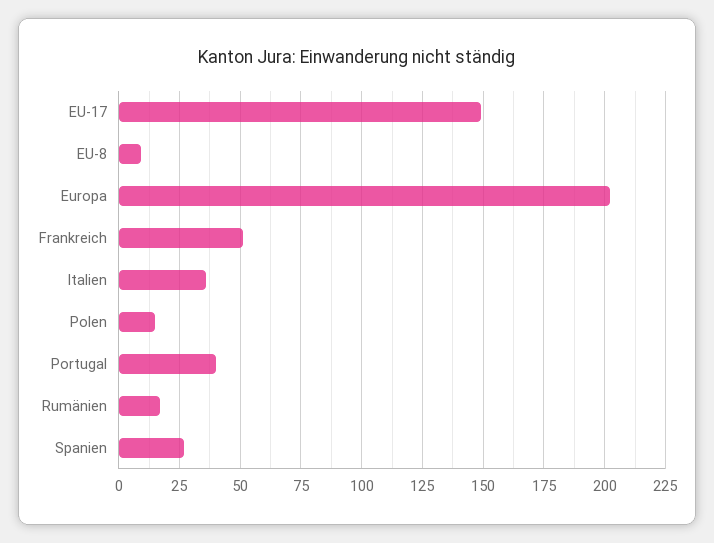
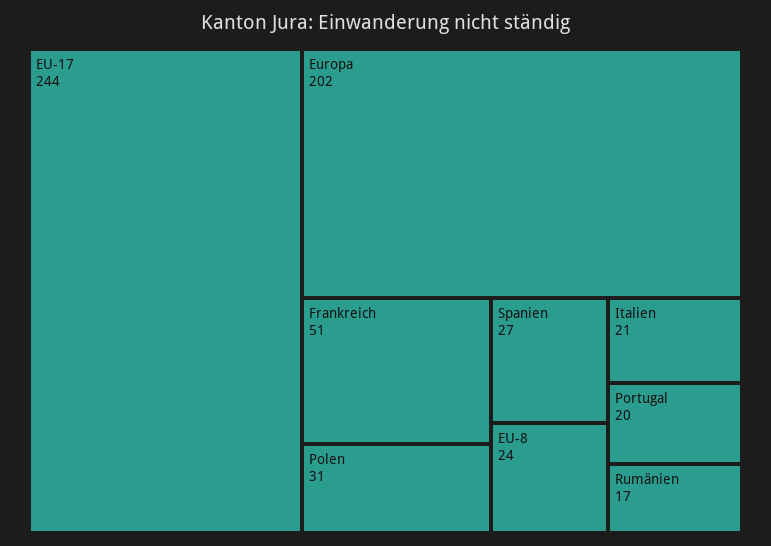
  {
-   "EU-17": 150,
+   "EU-17": 244,
-   "EU-8": 10,
+   "EU-8": 24,
    "Europa": 202,
    "Frankreich": 51,
-   "Italien": 35,
+   "Italien": 21,
-   "Polen": 15,
+   "Polen": 31,
-   "Portugal": 40,
+   "Portugal": 20,
    "Rumänien": 17,
    "Spanien": 27
  }

